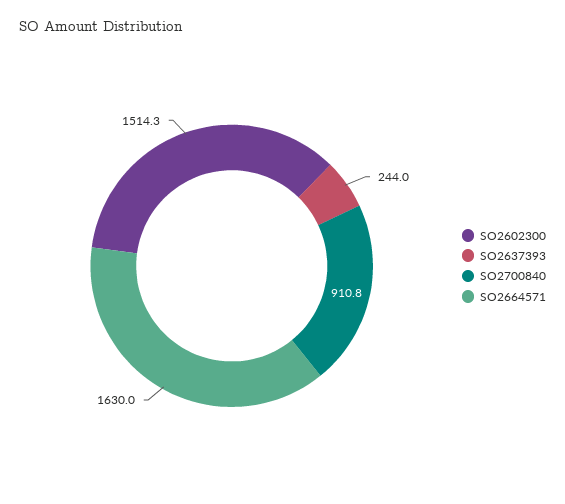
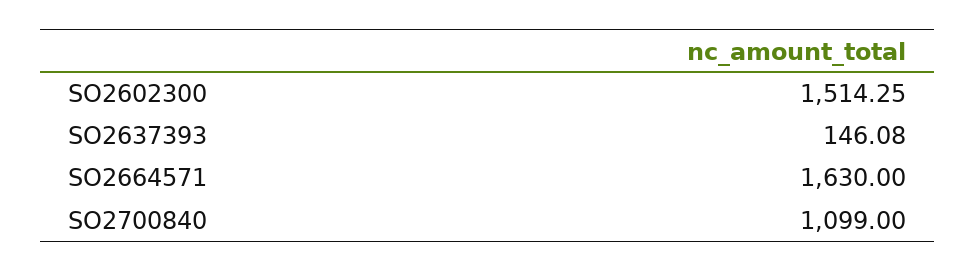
  {
    "SO2602300": 1514.25,
-   "SO2637393": 244,
+   "SO2637393": 146.08,
-   "SO2700840": 910.8,
+   "SO2700840": 1099,
    "SO2664571": 1630
  }

